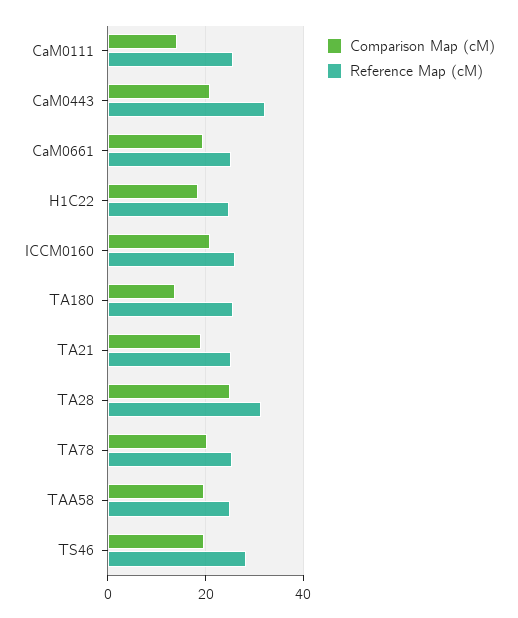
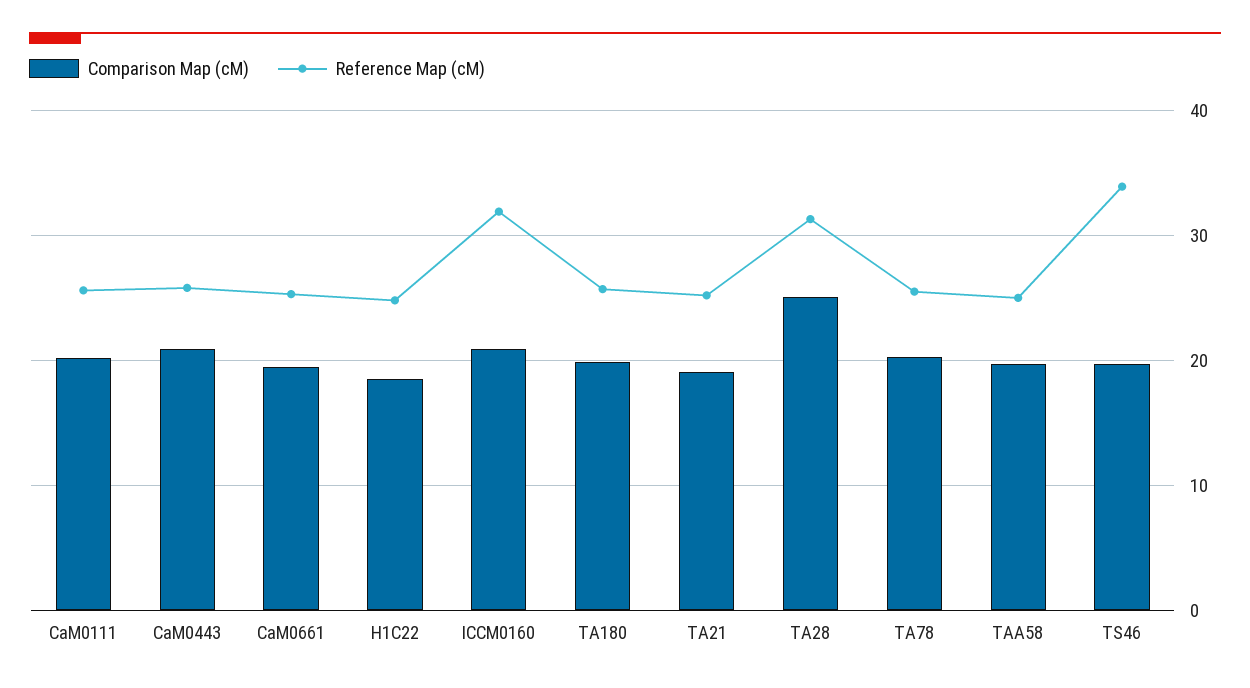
  {
    "Comparison Map (cM)": {
-     "CaM0111": 14,
+     "CaM0111": 20,
      "CaM0443": 21,
      "CaM0661": 20,
      "H1C22": 19,
      "ICCM0160": 21,
-     "TA180": 14,
+     "TA180": 20,
      "TA21": 19,
      "TA28": 25,
      "TA78": 20,
      "TAA58": 20,
      "TS46": 20
    },
    "Reference Map (cM)": {
      "CaM0111": 26,
-     "CaM0443": 32,
+     "CaM0443": 26,
      "CaM0661": 25,
      "H1C22": 25,
-     "ICCM0160": 26,
+     "ICCM0160": 32,
      "TA180": 26,
      "TA21": 25,
      "TA28": 31,
      "TA78": 26,
      "TAA58": 25,
-     "TS46": 28
+     "TS46": 34
    }
  }

